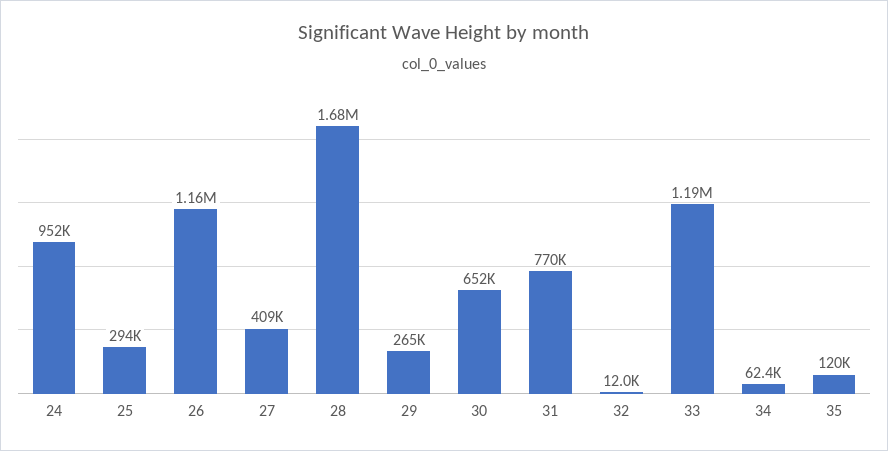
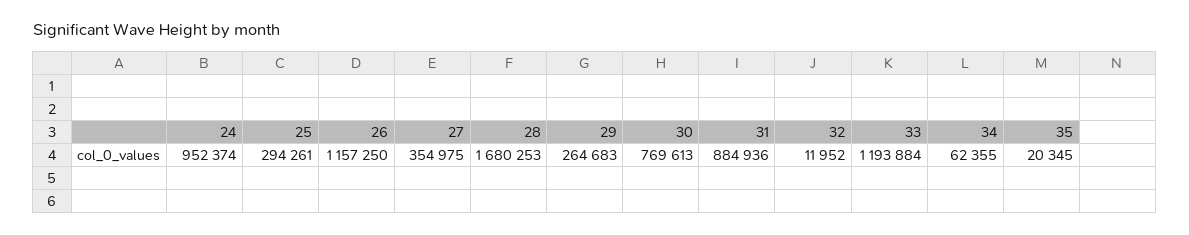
  {
    "24": 952374,
    "25": 294261,
    "26": 1157250,
-   "27": 409000,
+   "27": 354975,
    "28": 1680253,
    "29": 264683,
-   "30": 652000,
+   "30": 769613,
-   "31": 770000,
+   "31": 884936,
    "32": 11952,
    "33": 1193884,
    "34": 62355,
-   "35": 120000
+   "35": 20345
  }

